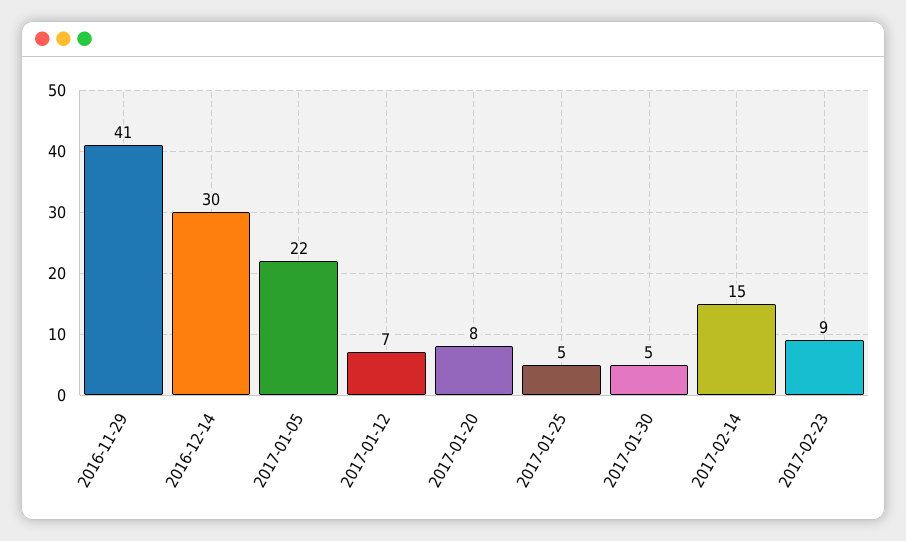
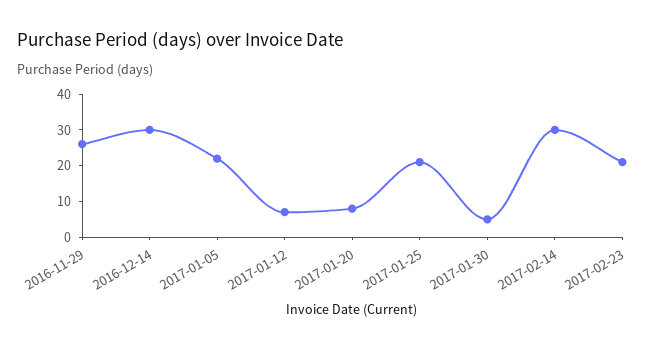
  {
-   "2016-11-29": 41,
+   "2016-11-29": 25,
    "2016-12-14": 30,
    "2017-01-05": 22,
    "2017-01-12": 7,
    "2017-01-20": 8,
-   "2017-01-25": 5,
+   "2017-01-25": 20,
    "2017-01-30": 5,
-   "2017-02-14": 15,
+   "2017-02-14": 30,
-   "2017-02-23": 9
+   "2017-02-23": 20
  }

